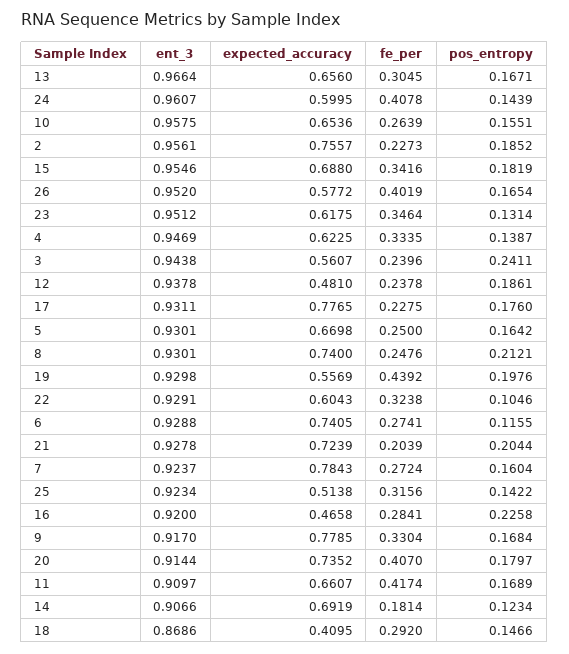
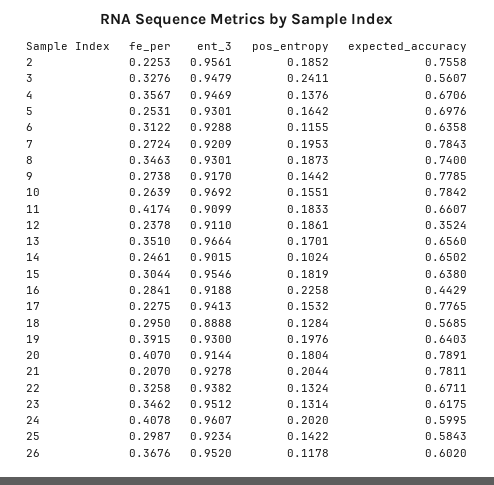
  {
    "ent_3": {
      "13": 0.9664,
      "24": 0.9607,
-     "10": 0.9575,
+     "10": 0.9692,
      "2": 0.9561,
      "15": 0.9546,
      "26": 0.952,
      "23": 0.9512,
      "4": 0.9469,
-     "3": 0.9438,
+     "3": 0.9479,
-     "12": 0.9378,
+     "12": 0.911,
-     "17": 0.9311,
+     "17": 0.9413,
      "5": 0.9301,
      "8": 0.9301,
-     "19": 0.9298,
+     "19": 0.93,
-     "22": 0.9291,
+     "22": 0.9382,
      "6": 0.9288,
      "21": 0.9278,
-     "7": 0.9237,
+     "7": 0.9209,
      "25": 0.9234,
-     "16": 0.92,
+     "16": 0.9188,
      "9": 0.917,
      "20": 0.9144,
-     "11": 0.9097,
+     "11": 0.9099,
-     "14": 0.9066,
+     "14": 0.9015,
-     "18": 0.8686
+     "18": 0.8888
    },
    "expected_accuracy": {
      "13": 0.656,
      "24": 0.5995,
-     "10": 0.6536,
+     "10": 0.7842,
-     "2": 0.7557,
+     "2": 0.7558,
-     "15": 0.688,
+     "15": 0.638,
-     "26": 0.5772,
+     "26": 0.602,
      "23": 0.6175,
-     "4": 0.6225,
+     "4": 0.6706,
      "3": 0.5607,
-     "12": 0.481,
+     "12": 0.3524,
      "17": 0.7765,
-     "5": 0.6698,
+     "5": 0.6976,
      "8": 0.74,
-     "19": 0.5569,
+     "19": 0.6403,
-     "22": 0.6043,
+     "22": 0.6711,
-     "6": 0.7405,
+     "6": 0.6358,
-     "21": 0.7239,
+     "21": 0.7811,
      "7": 0.7843,
-     "25": 0.5138,
+     "25": 0.5843,
-     "16": 0.4658,
+     "16": 0.4429,
      "9": 0.7785,
-     "20": 0.7352,
+     "20": 0.7891,
      "11": 0.6607,
-     "14": 0.6919,
+     "14": 0.6502,
-     "18": 0.4095
+     "18": 0.5685
    },
    "fe_per": {
-     "13": 0.3045,
+     "13": 0.351,
      "24": 0.4078,
      "10": 0.2639,
-     "2": 0.2273,
+     "2": 0.2253,
-     "15": 0.3416,
+     "15": 0.3044,
-     "26": 0.4019,
+     "26": 0.3676,
-     "23": 0.3464,
+     "23": 0.3462,
-     "4": 0.3335,
+     "4": 0.3567,
-     "3": 0.2396,
+     "3": 0.3276,
      "12": 0.2378,
      "17": 0.2275,
-     "5": 0.25,
+     "5": 0.2531,
-     "8": 0.2476,
+     "8": 0.3463,
-     "19": 0.4392,
+     "19": 0.3915,
-     "22": 0.3238,
+     "22": 0.3258,
-     "6": 0.2741,
+     "6": 0.3122,
-     "21": 0.2039,
+     "21": 0.207,
      "7": 0.2724,
-     "25": 0.3156,
+     "25": 0.2987,
      "16": 0.2841,
-     "9": 0.3304,
+     "9": 0.2738,
      "20": 0.407,
      "11": 0.4174,
-     "14": 0.1814,
+     "14": 0.2461,
-     "18": 0.292
+     "18": 0.295
    },
    "pos_entropy": {
-     "13": 0.1671,
+     "13": 0.1701,
-     "24": 0.1439,
+     "24": 0.202,
      "10": 0.1551,
      "2": 0.1852,
      "15": 0.1819,
-     "26": 0.1654,
+     "26": 0.1178,
      "23": 0.1314,
-     "4": 0.1387,
+     "4": 0.1376,
      "3": 0.2411,
      "12": 0.1861,
-     "17": 0.176,
+     "17": 0.1532,
      "5": 0.1642,
-     "8": 0.2121,
+     "8": 0.1873,
      "19": 0.1976,
-     "22": 0.1046,
+     "22": 0.1324,
      "6": 0.1155,
      "21": 0.2044,
-     "7": 0.1604,
+     "7": 0.1953,
      "25": 0.1422,
      "16": 0.2258,
-     "9": 0.1684,
+     "9": 0.1442,
-     "20": 0.1797,
+     "20": 0.1804,
-     "11": 0.1689,
+     "11": 0.1833,
-     "14": 0.1234,
+     "14": 0.1024,
-     "18": 0.1466
+     "18": 0.1284
    }
  }

